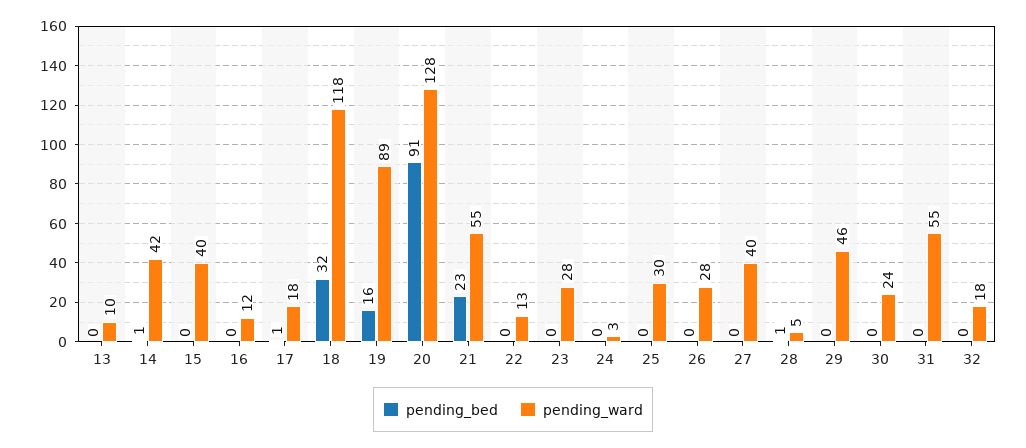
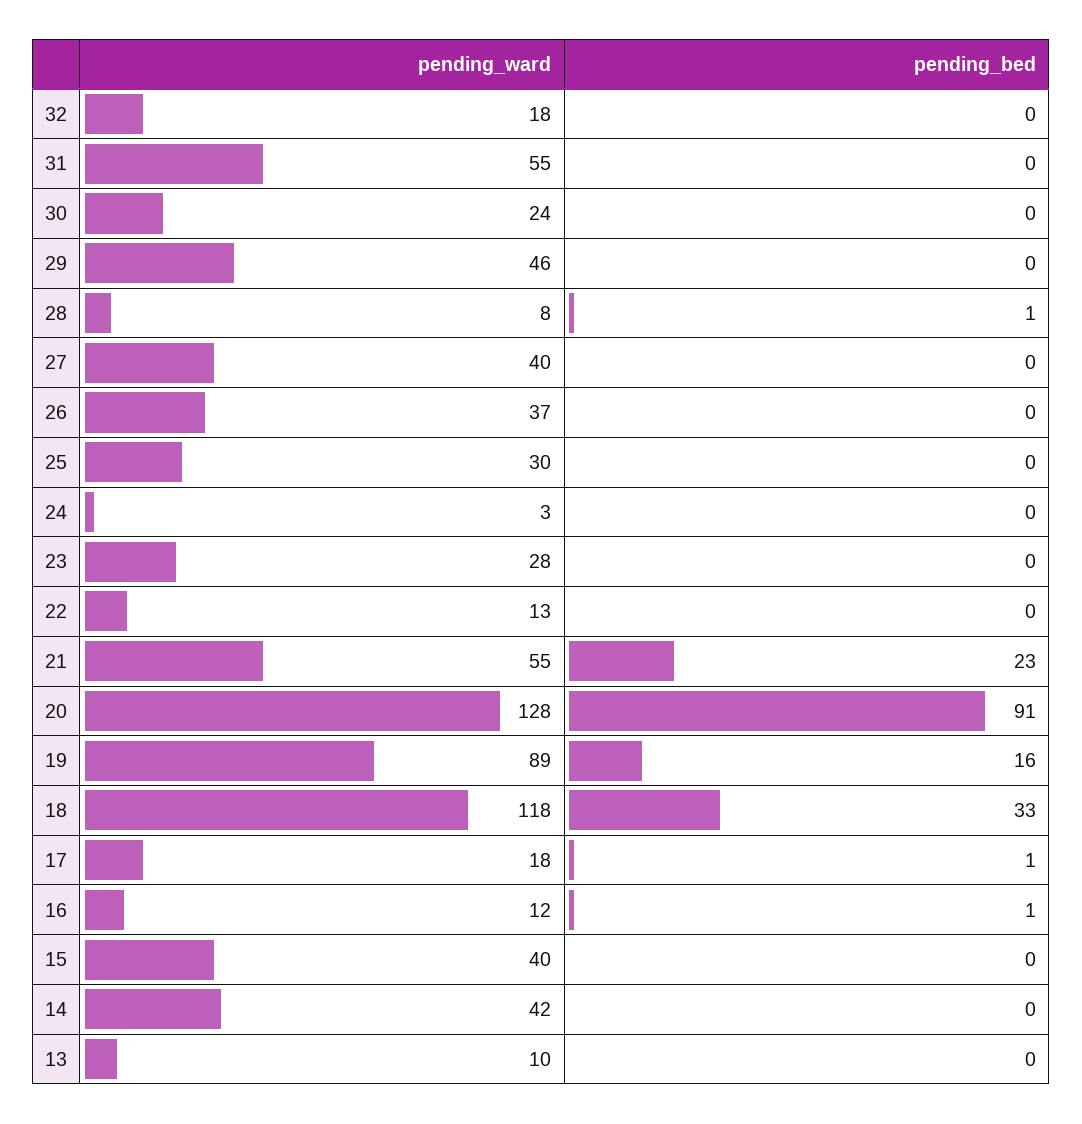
  {
    "pending_bed": {
      "13": 0,
-     "14": 1,
+     "14": 0,
      "15": 0,
-     "16": 0,
+     "16": 1,
      "17": 1,
-     "18": 32,
+     "18": 33,
      "19": 16,
      "20": 91,
      "21": 23,
      "22": 0,
      "23": 0,
      "24": 0,
      "25": 0,
      "26": 0,
      "27": 0,
      "28": 1,
      "29": 0,
      "30": 0,
      "31": 0,
      "32": 0
    },
    "pending_ward": {
      "13": 10,
      "14": 42,
      "15": 40,
      "16": 12,
      "17": 18,
      "18": 118,
      "19": 89,
      "20": 128,
      "21": 55,
      "22": 13,
      "23": 28,
      "24": 3,
      "25": 30,
-     "26": 28,
+     "26": 37,
      "27": 40,
-     "28": 5,
+     "28": 8,
      "29": 46,
      "30": 24,
      "31": 55,
      "32": 18
    }
  }

